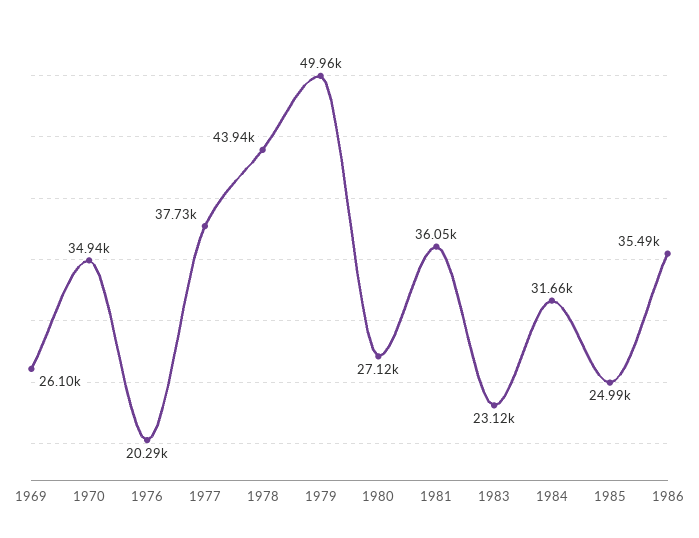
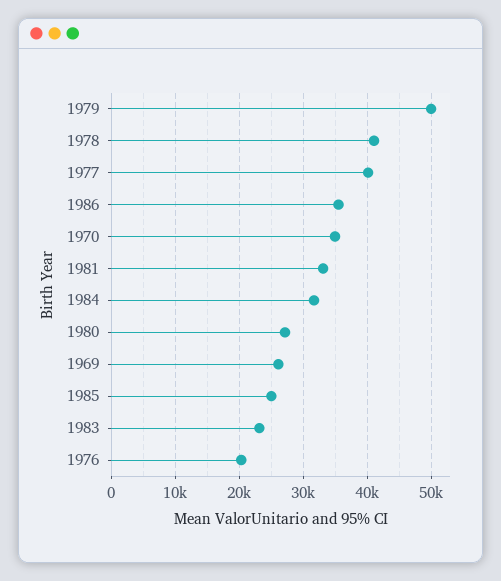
  {
    "1969": 26100,
    "1970": 34940,
    "1976": 20290,
-   "1977": 37730,
+   "1977": 40000,
-   "1978": 43940,
+   "1978": 41000,
    "1979": 49960,
    "1980": 27120,
-   "1981": 36050,
+   "1981": 33000,
    "1983": 23120,
    "1984": 31660,
    "1985": 24990,
    "1986": 35490
  }

